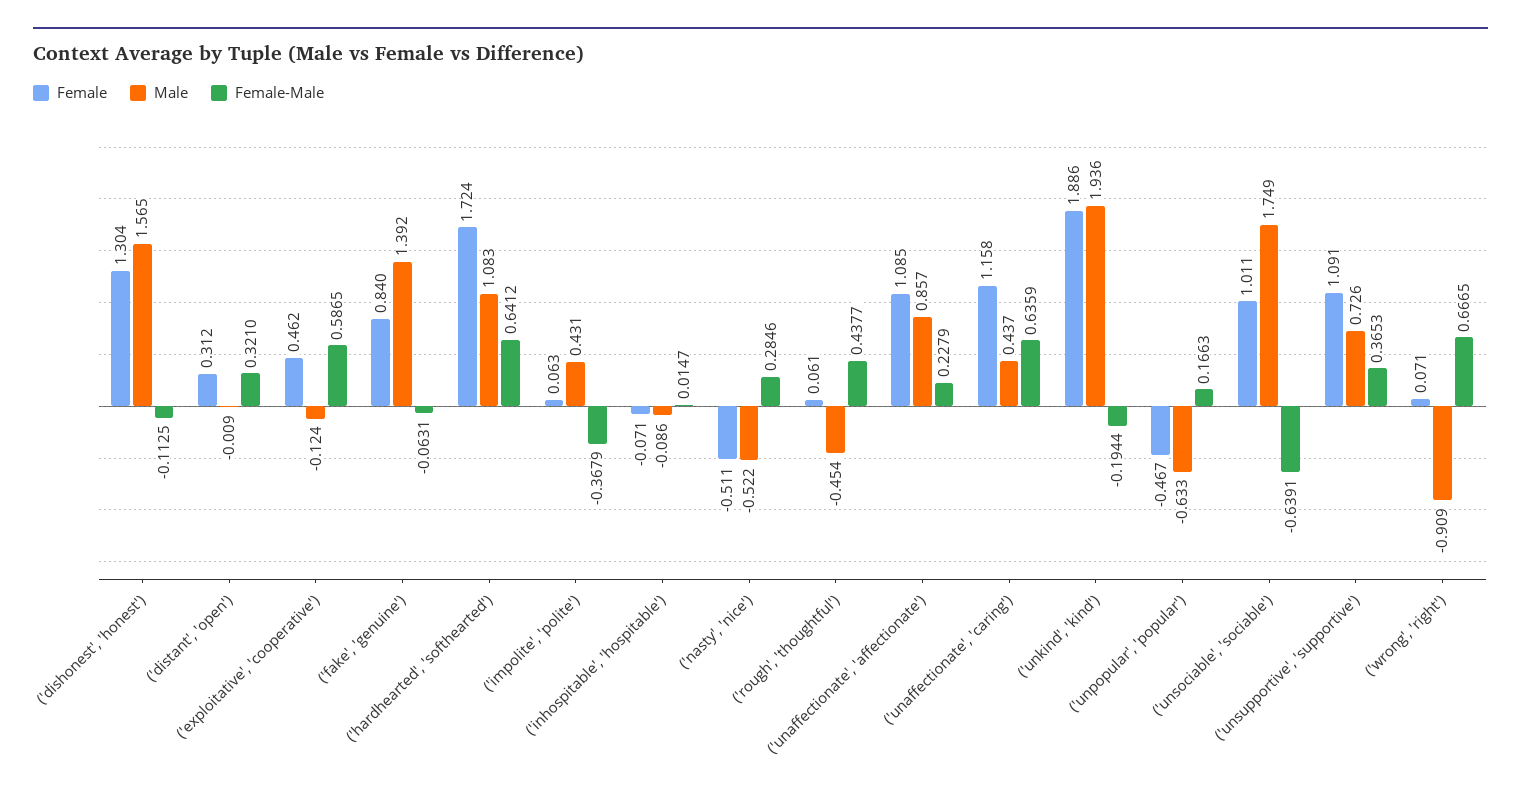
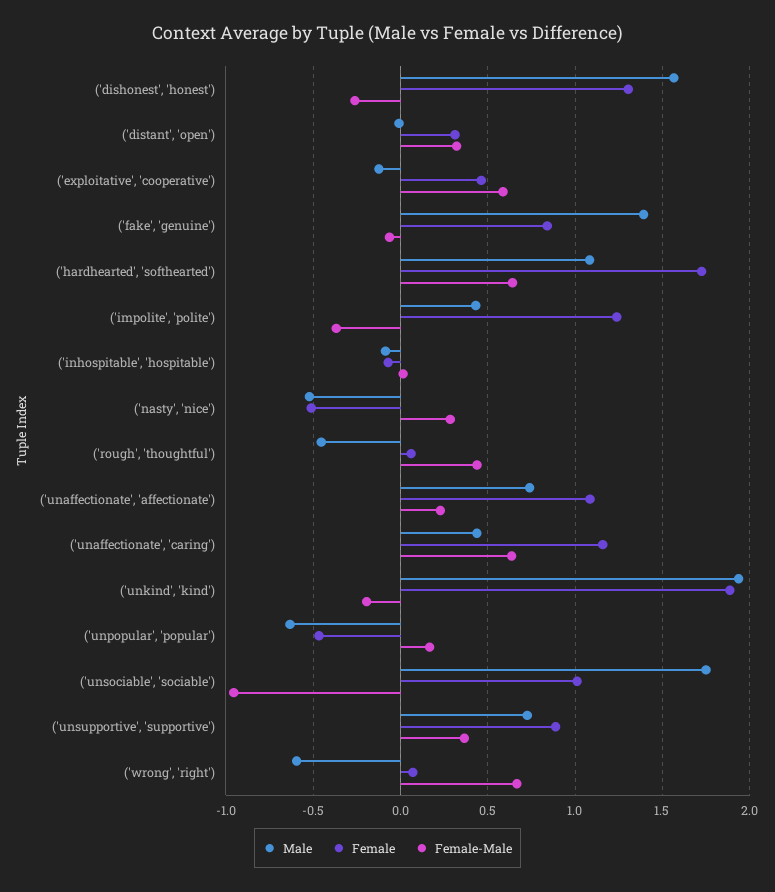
  {
    "Female": {
      "('dishonest', 'honest')": 1.304,
      "('distant', 'open')": 0.312,
      "('exploitative', 'cooperative')": 0.462,
      "('fake', 'genuine')": 0.84,
      "('hardhearted', 'softhearted')": 1.724,
-     "('impolite', 'polite')": 0.063,
+     "('impolite', 'polite')": 1.25,
      "('inhospitable', 'hospitable')": -0.071,
      "('nasty', 'nice')": -0.511,
      "('rough', 'thoughtful')": 0.061,
      "('unaffectionate', 'affectionate')": 1.085,
      "('unaffectionate', 'caring')": 1.158,
      "('unkind', 'kind')": 1.886,
      "('unpopular', 'popular')": -0.467,
      "('unsociable', 'sociable')": 1.011,
-     "('unsupportive', 'supportive')": 1.091,
+     "('unsupportive', 'supportive')": 0.9,
      "('wrong', 'right')": 0.071
    },
    "Male": {
      "('dishonest', 'honest')": 1.565,
      "('distant', 'open')": -0.009,
      "('exploitative', 'cooperative')": -0.124,
      "('fake', 'genuine')": 1.392,
      "('hardhearted', 'softhearted')": 1.083,
      "('impolite', 'polite')": 0.431,
      "('inhospitable', 'hospitable')": -0.086,
      "('nasty', 'nice')": -0.522,
      "('rough', 'thoughtful')": -0.454,
-     "('unaffectionate', 'affectionate')": 0.857,
+     "('unaffectionate', 'affectionate')": 0.75,
      "('unaffectionate', 'caring')": 0.437,
      "('unkind', 'kind')": 1.936,
      "('unpopular', 'popular')": -0.633,
      "('unsociable', 'sociable')": 1.749,
      "('unsupportive', 'supportive')": 0.726,
-     "('wrong', 'right')": -0.909
+     "('wrong', 'right')": -0.6
    },
    "Female-Male": {
-     "('dishonest', 'honest')": -0.1125,
+     "('dishonest', 'honest')": -0.25,
      "('distant', 'open')": 0.321,
      "('exploitative', 'cooperative')": 0.5865,
      "('fake', 'genuine')": -0.0631,
      "('hardhearted', 'softhearted')": 0.6412,
      "('impolite', 'polite')": -0.3679,
      "('inhospitable', 'hospitable')": 0.0147,
      "('nasty', 'nice')": 0.2846,
      "('rough', 'thoughtful')": 0.4377,
      "('unaffectionate', 'affectionate')": 0.2279,
      "('unaffectionate', 'caring')": 0.6359,
      "('unkind', 'kind')": -0.1944,
      "('unpopular', 'popular')": 0.1663,
-     "('unsociable', 'sociable')": -0.6391,
+     "('unsociable', 'sociable')": -0.95,
      "('unsupportive', 'supportive')": 0.3653,
      "('wrong', 'right')": 0.6665
    }
  }

